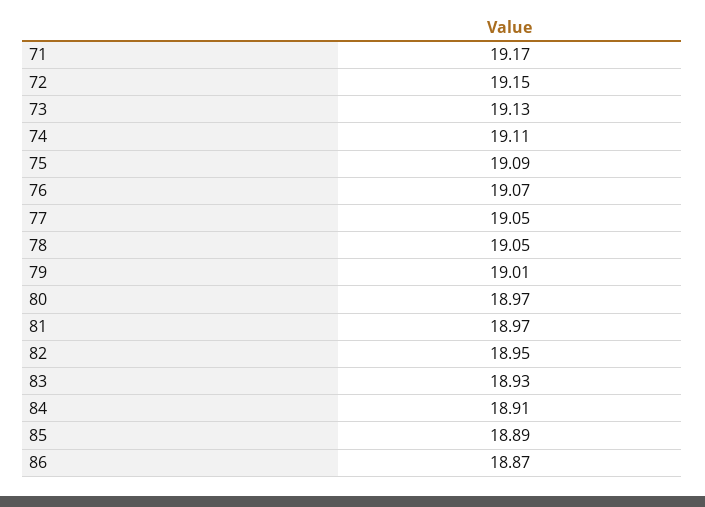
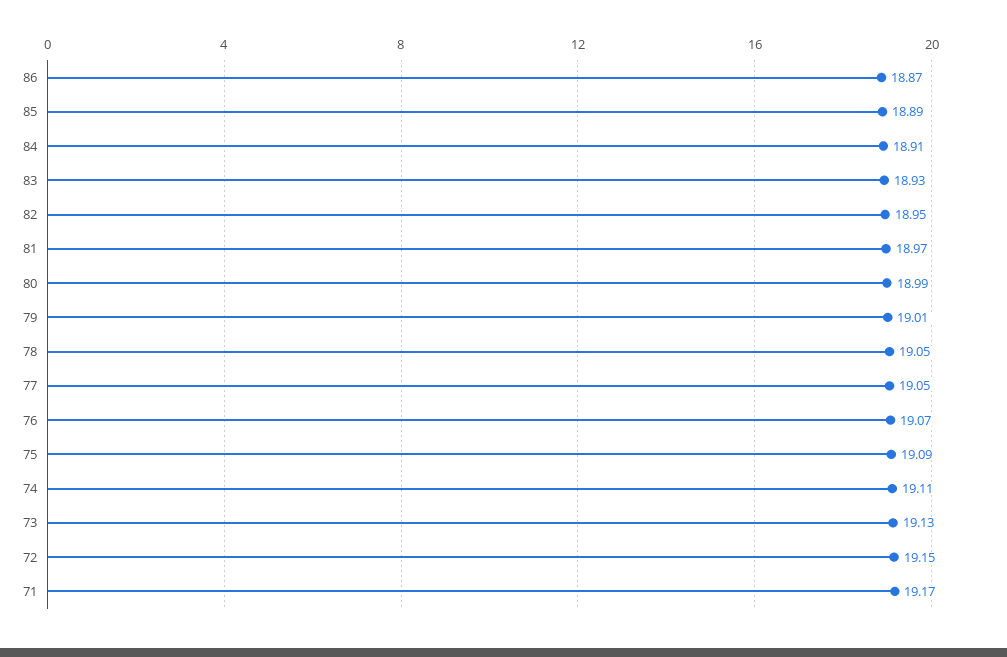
  {
    "71": 19.17,
    "72": 19.15,
    "73": 19.13,
    "74": 19.11,
    "75": 19.09,
    "76": 19.07,
    "77": 19.05,
    "78": 19.05,
    "79": 19.01,
-   "80": 18.97,
+   "80": 18.99,
    "81": 18.97,
    "82": 18.95,
    "83": 18.93,
    "84": 18.91,
    "85": 18.89,
    "86": 18.87
  }

